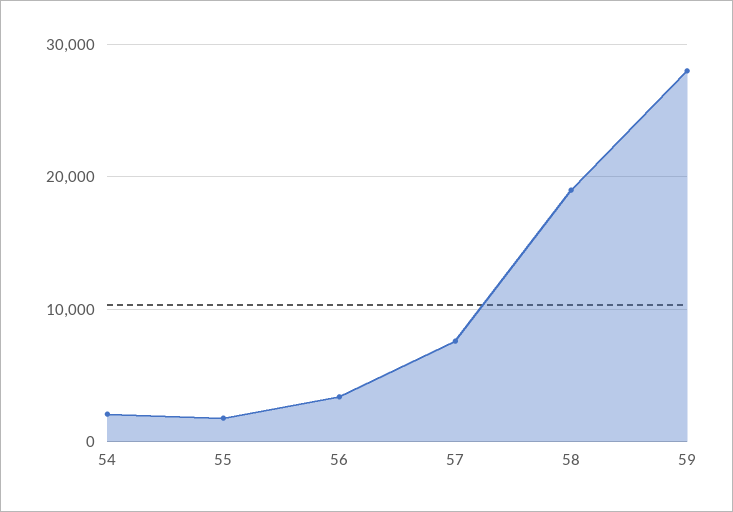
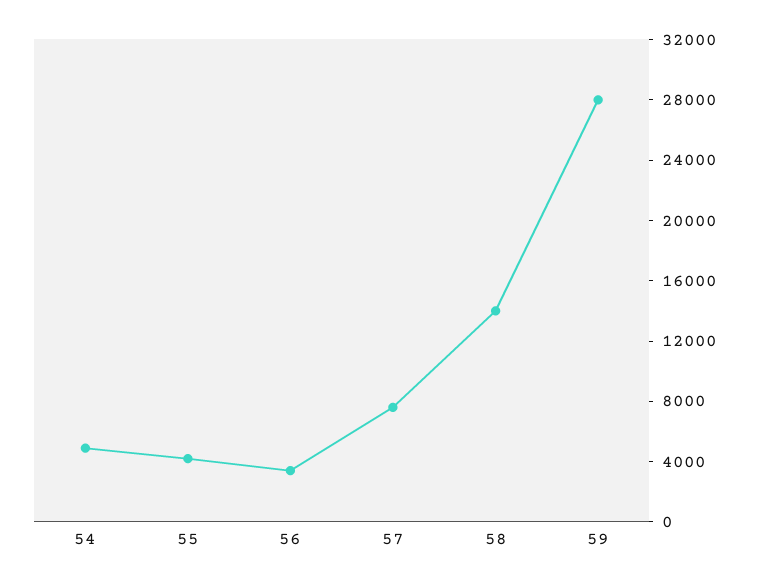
  {
-   "54": 2000,
+   "54": 5000,
-   "55": 2000,
+   "55": 4000,
    "56": 3000,
    "57": 8000,
-   "58": 19000,
+   "58": 14000,
    "59": 28000
  }

